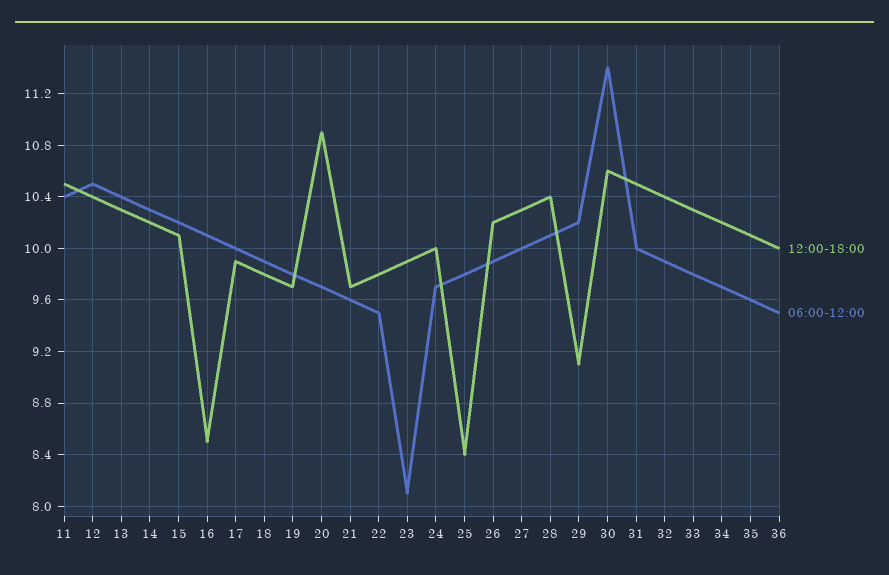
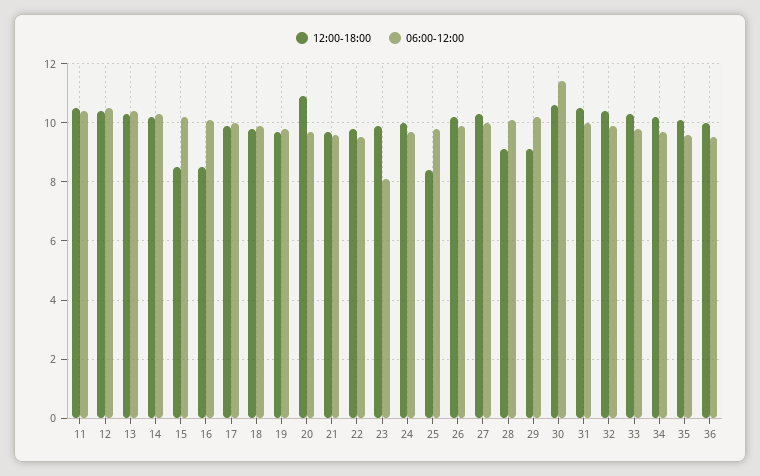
  {
    "12:00-18:00": {
      "11": 10.5,
      "12": 10.4,
      "13": 10.3,
      "14": 10.2,
-     "15": 10.1,
+     "15": 8.5,
      "16": 8.5,
      "17": 9.9,
      "18": 9.8,
      "19": 9.7,
      "20": 10.9,
      "21": 9.7,
      "22": 9.8,
      "23": 9.9,
      "24": 10,
      "25": 8.4,
      "26": 10.2,
      "27": 10.3,
-     "28": 10.4,
+     "28": 9,
      "29": 9.1,
      "30": 10.6,
      "31": 10.5,
      "32": 10.4,
      "33": 10.3,
      "34": 10.2,
      "35": 10.1,
      "36": 10
    },
    "06:00-12:00": {
      "11": 10.4,
      "12": 10.5,
      "13": 10.4,
      "14": 10.3,
      "15": 10.2,
      "16": 10.1,
      "17": 10,
      "18": 9.9,
      "19": 9.8,
      "20": 9.7,
      "21": 9.6,
      "22": 9.5,
      "23": 8.1,
      "24": 9.7,
      "25": 9.8,
      "26": 9.9,
      "27": 10,
      "28": 10.1,
      "29": 10.2,
      "30": 11.4,
      "31": 10,
      "32": 9.9,
      "33": 9.8,
      "34": 9.7,
      "35": 9.6,
      "36": 9.5
    }
  }

